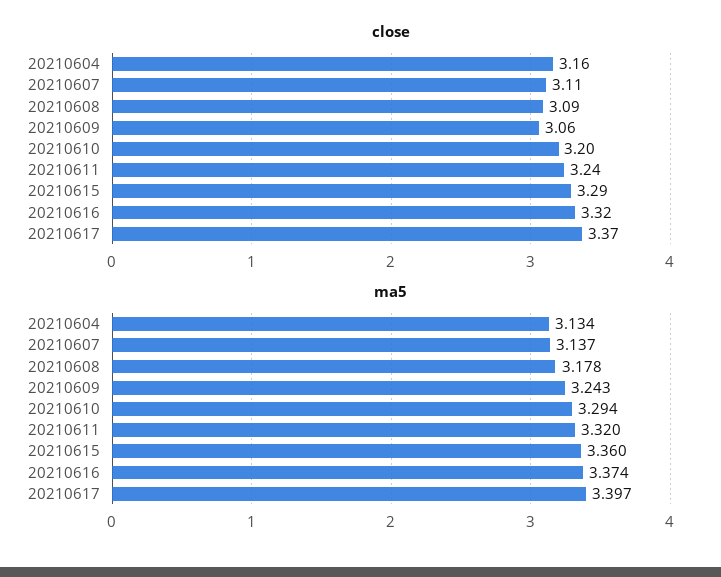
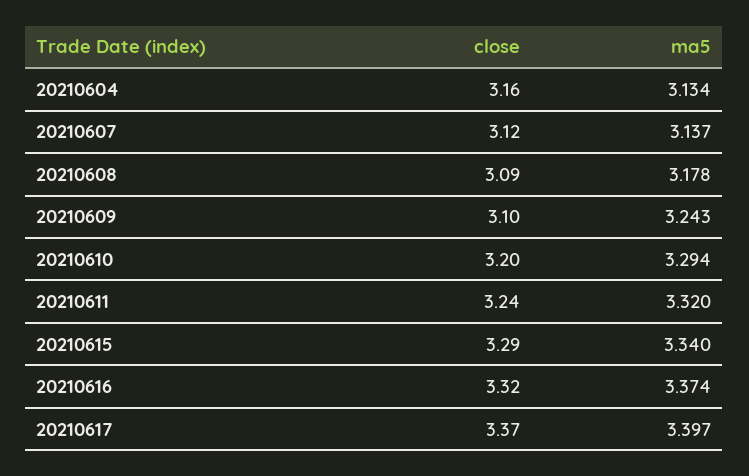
  {
    "close": {
      "20210604": 3.16,
-     "20210607": 3.11,
+     "20210607": 3.12,
      "20210608": 3.09,
-     "20210609": 3.06,
+     "20210609": 3.1,
      "20210610": 3.2,
      "20210611": 3.24,
      "20210615": 3.29,
      "20210616": 3.32,
      "20210617": 3.37
    },
    "ma5": {
      "20210604": 3.134,
      "20210607": 3.137,
      "20210608": 3.178,
      "20210609": 3.243,
      "20210610": 3.294,
      "20210611": 3.32,
-     "20210615": 3.36,
+     "20210615": 3.34,
      "20210616": 3.374,
      "20210617": 3.397
    }
  }

